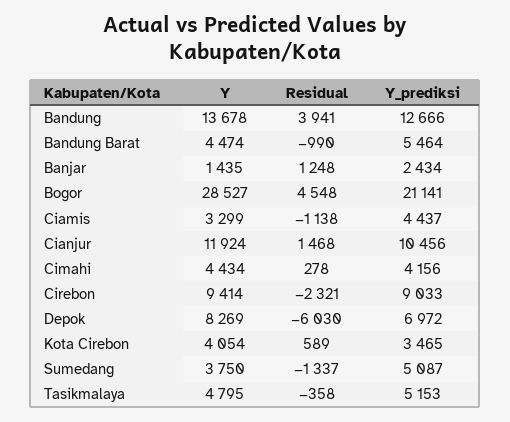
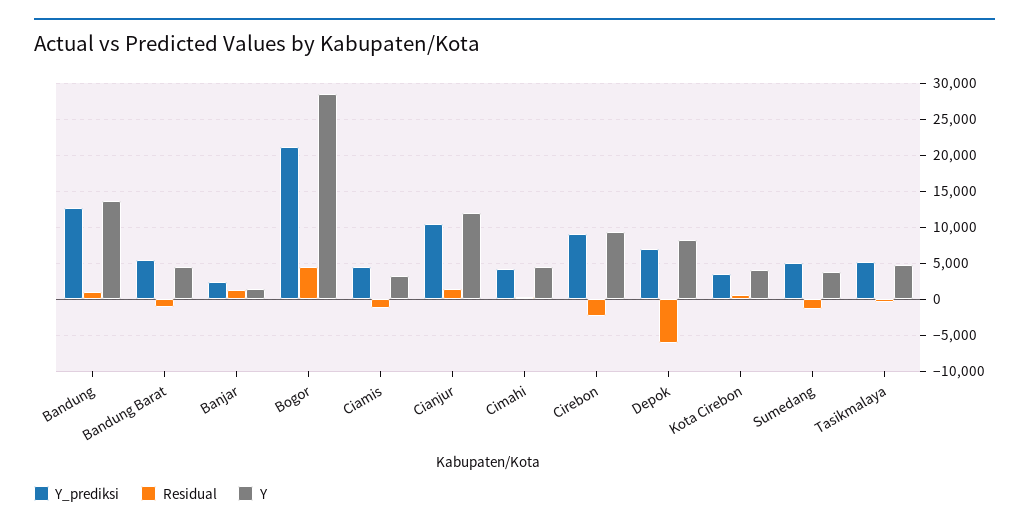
  {
    "Y": {
      "Bandung": 13678,
      "Bandung Barat": 4474,
      "Banjar": 1435,
      "Bogor": 28527,
      "Ciamis": 3299,
      "Cianjur": 11924,
      "Cimahi": 4434,
      "Cirebon": 9414,
      "Depok": 8269,
      "Kota Cirebon": 4054,
      "Sumedang": 3750,
      "Tasikmalaya": 4795
    },
    "Residual": {
-     "Bandung": 3941,
+     "Bandung": 1000,
      "Bandung Barat": -990,
      "Banjar": 1248,
      "Bogor": 4548,
      "Ciamis": -1138,
      "Cianjur": 1468,
      "Cimahi": 278,
      "Cirebon": -2321,
      "Depok": -6030,
      "Kota Cirebon": 589,
      "Sumedang": -1337,
      "Tasikmalaya": -358
    },
    "Y_prediksi": {
      "Bandung": 12666,
      "Bandung Barat": 5464,
      "Banjar": 2434,
      "Bogor": 21141,
      "Ciamis": 4437,
      "Cianjur": 10456,
      "Cimahi": 4156,
      "Cirebon": 9033,
      "Depok": 6972,
      "Kota Cirebon": 3465,
      "Sumedang": 5087,
      "Tasikmalaya": 5153
    }
  }

